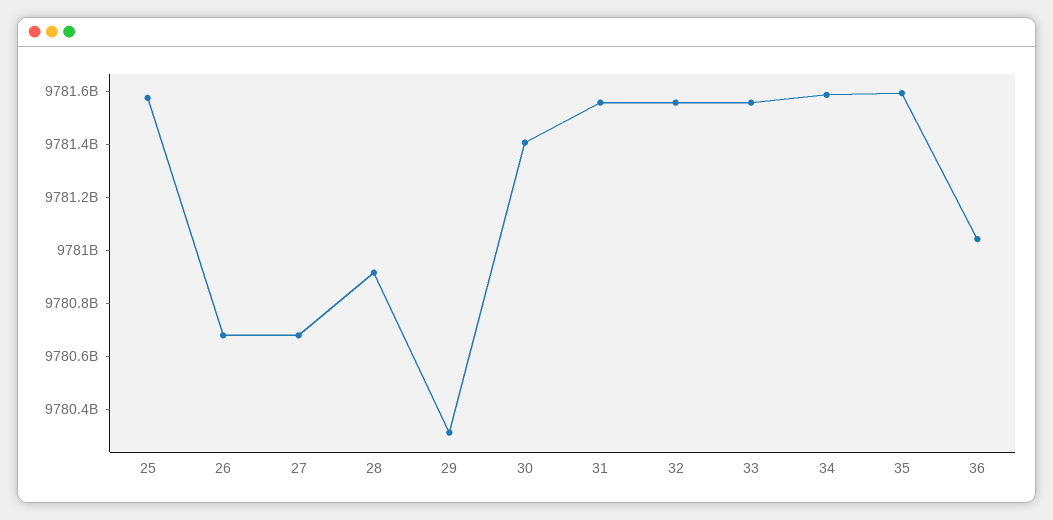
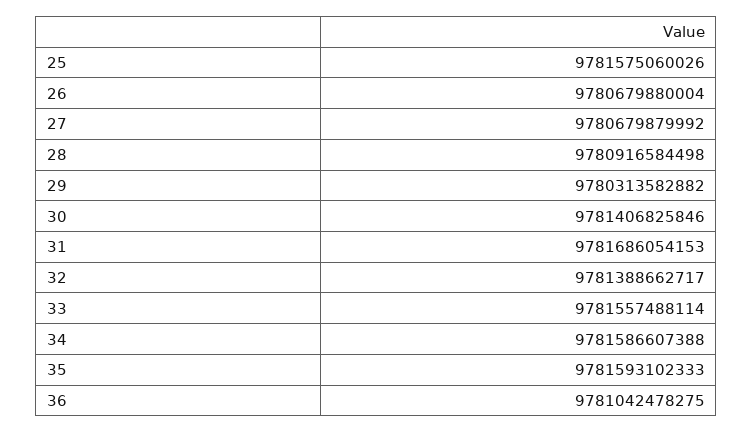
  {
    "25": 9781575060026,
    "26": 9780679880004,
    "27": 9780679879992,
    "28": 9780916584498,
    "29": 9780313582882,
    "30": 9781406825846,
-   "31": 9781550000000,
+   "31": 9781686054153,
-   "32": 9781550000000,
+   "32": 9781388662717,
    "33": 9781557488114,
    "34": 9781586607388,
    "35": 9781593102333,
    "36": 9781042478275
  }

